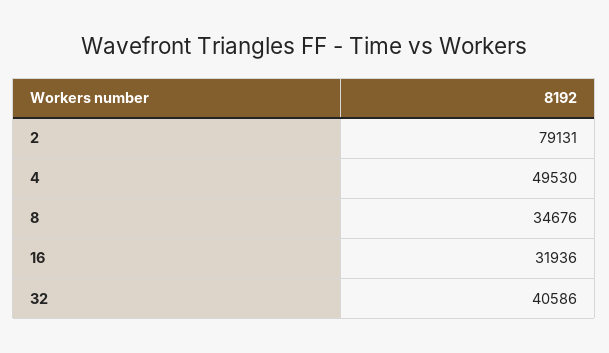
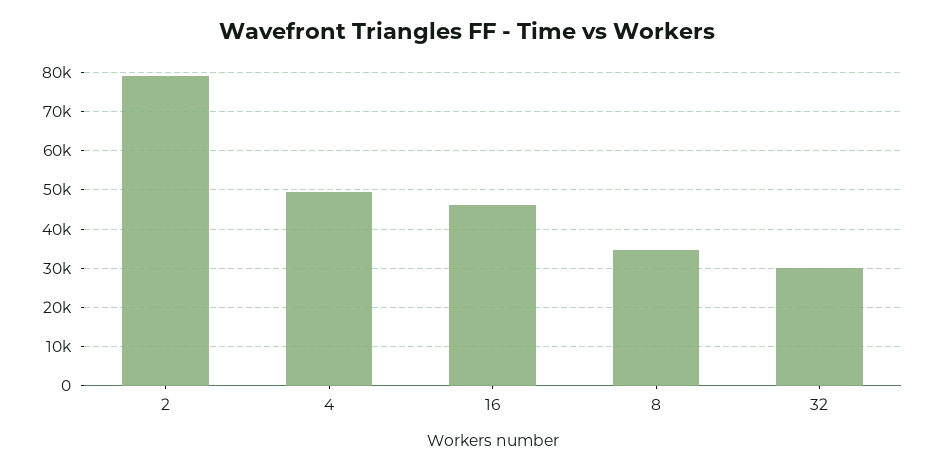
  {
    "2": 79131,
    "4": 49530,
    "8": 34676,
-   "16": 31936,
+   "16": 46000,
-   "32": 40586
+   "32": 30000
  }

